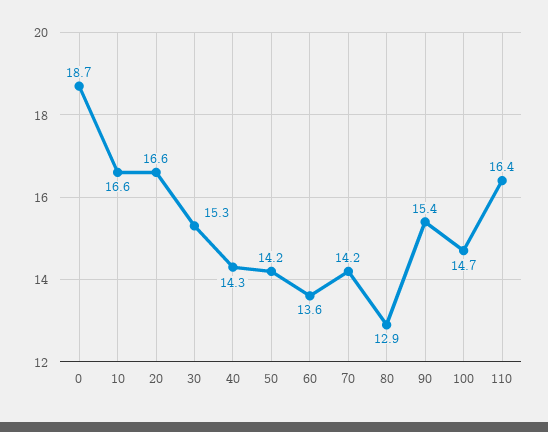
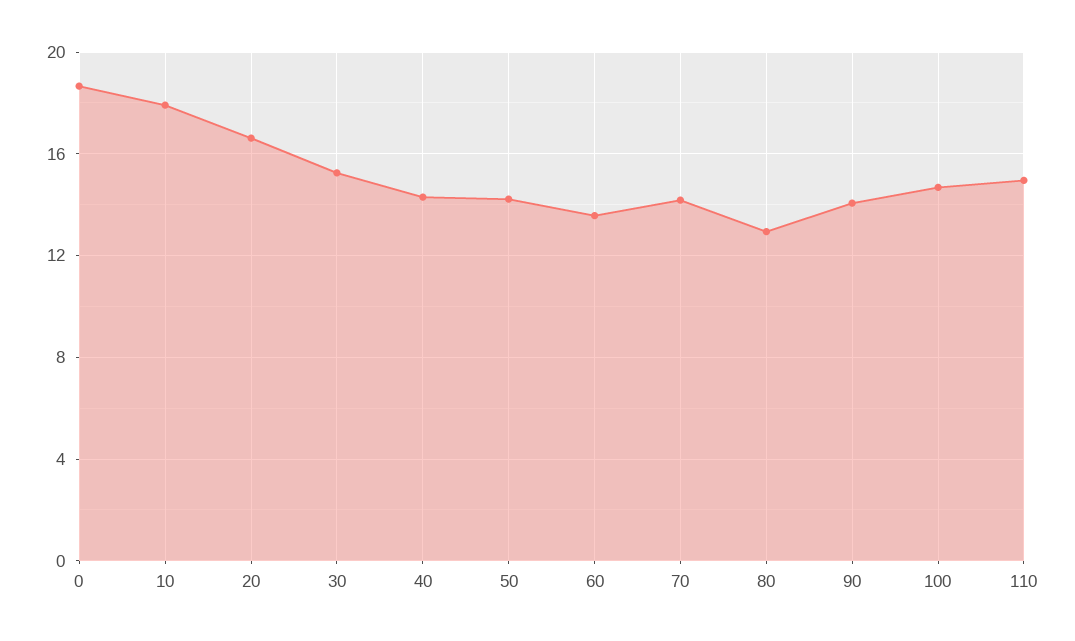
  {
    "0": 18.7,
-   "10": 16.6,
+   "10": 18,
    "20": 16.6,
    "30": 15.3,
    "40": 14.3,
    "50": 14.2,
    "60": 13.6,
    "70": 14.2,
    "80": 12.9,
-   "90": 15.4,
+   "90": 14,
    "100": 14.7,
-   "110": 16.4
+   "110": 15
  }

